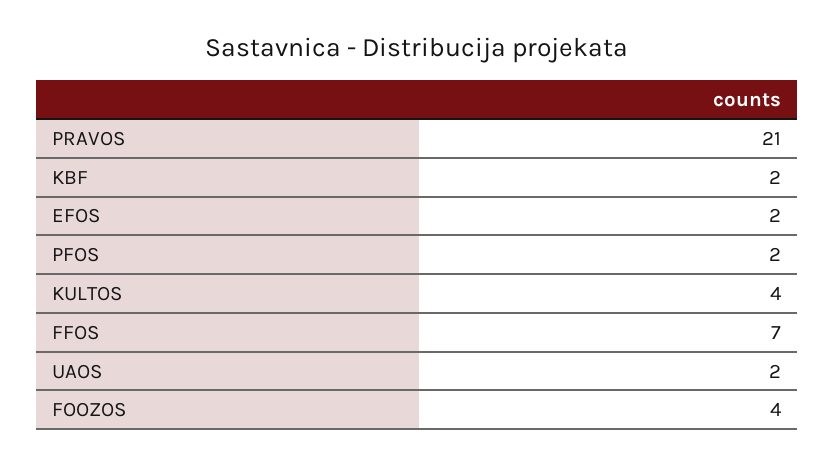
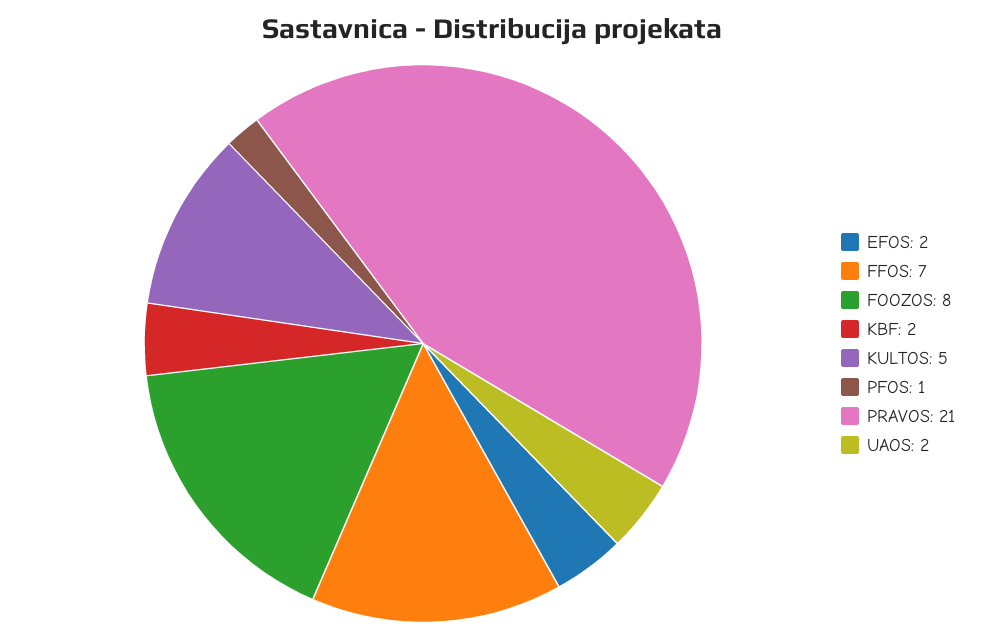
  {
    "PRAVOS": 21,
    "KBF": 2,
    "EFOS": 2,
-   "PFOS": 2,
+   "PFOS": 1,
-   "KULTOS": 4,
+   "KULTOS": 5,
    "FFOS": 7,
    "UAOS": 2,
-   "FOOZOS": 4
+   "FOOZOS": 8
  }

